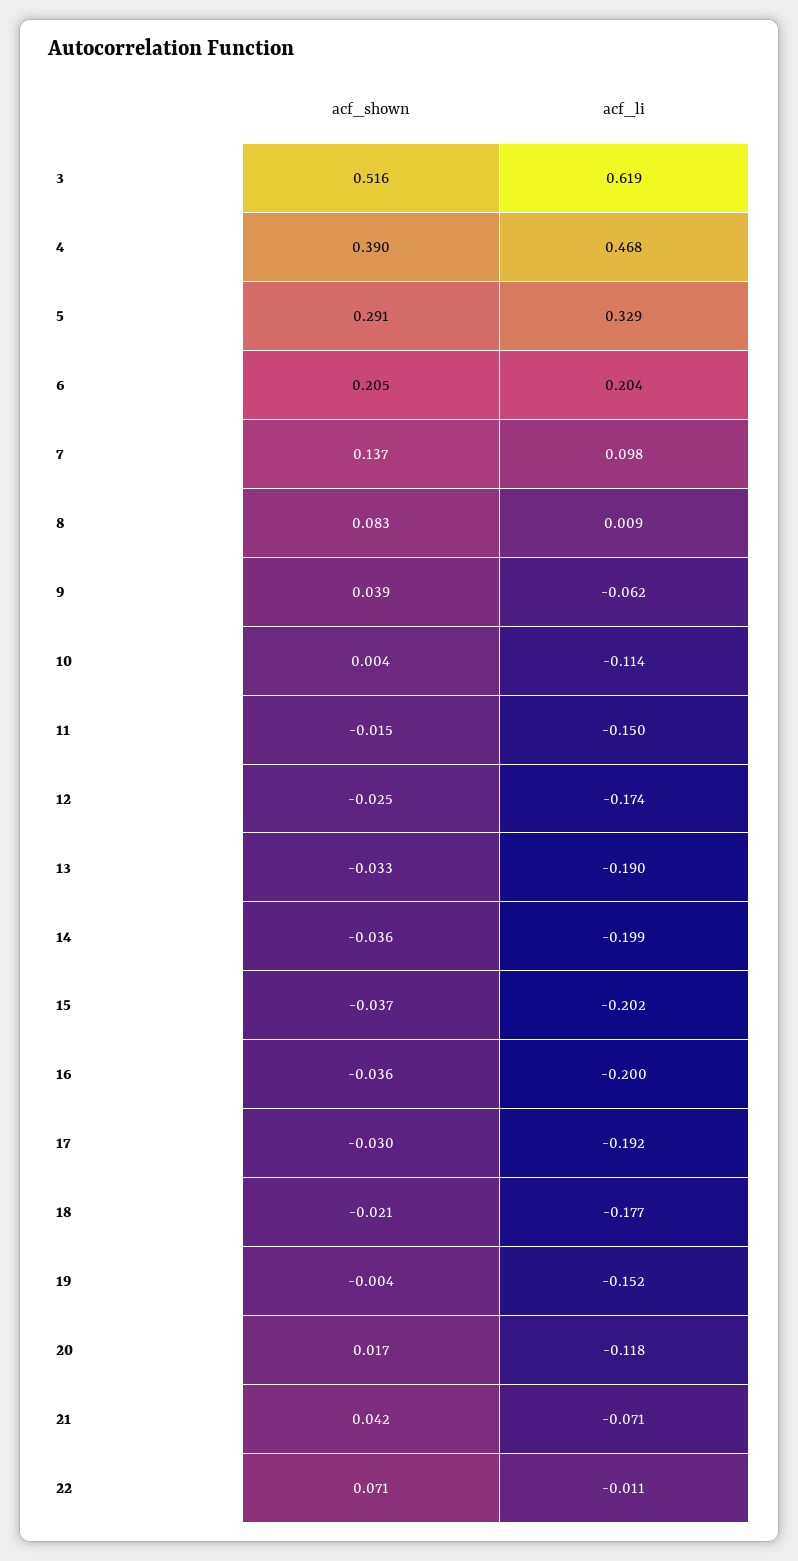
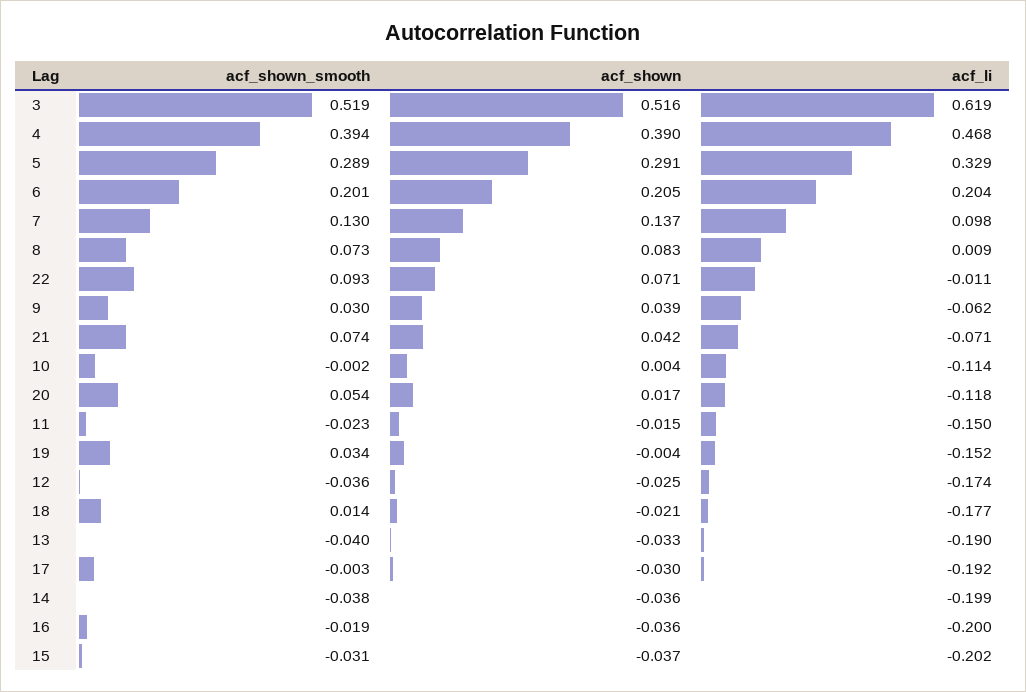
  {
    "acf_shown": {
      "3": 0.516,
      "4": 0.39,
      "5": 0.291,
      "6": 0.205,
      "7": 0.137,
      "8": 0.083,
      "9": 0.039,
      "10": 0.004,
      "11": -0.015,
      "12": -0.025,
      "13": -0.033,
      "14": -0.036,
      "15": -0.037,
      "16": -0.036,
      "17": -0.03,
      "18": -0.021,
      "19": -0.004,
      "20": 0.017,
      "21": 0.042,
      "22": 0.071
    },
    "acf_li": {
      "3": 0.619,
      "4": 0.468,
      "5": 0.329,
      "6": 0.204,
      "7": 0.098,
      "8": 0.009,
      "9": -0.062,
      "10": -0.114,
      "11": -0.15,
      "12": -0.174,
      "13": -0.19,
      "14": -0.199,
      "15": -0.202,
      "16": -0.2,
      "17": -0.192,
      "18": -0.177,
      "19": -0.152,
      "20": -0.118,
      "21": -0.071,
      "22": -0.011
-   }
+   },
+   "acf_shown_smooth": {
+     "3": 0.519,
+     "4": 0.394,
+     "5": 0.289,
+     "6": 0.201,
+     "7": 0.13,
+     "8": 0.073,
+     "22": 0.093,
+     "9": 0.03,
+     "21": 0.074,
+     "10": -0.002,
+     "20": 0.054,
+     "11": -0.023,
+     "19": 0.034,
+     "12": -0.036,
+     "18": 0.014,
+     "13": -0.04,
+     "17": -0.003,
+     "14": -0.038,
+     "16": -0.019,
+     "15": -0.031
+   }
  }

